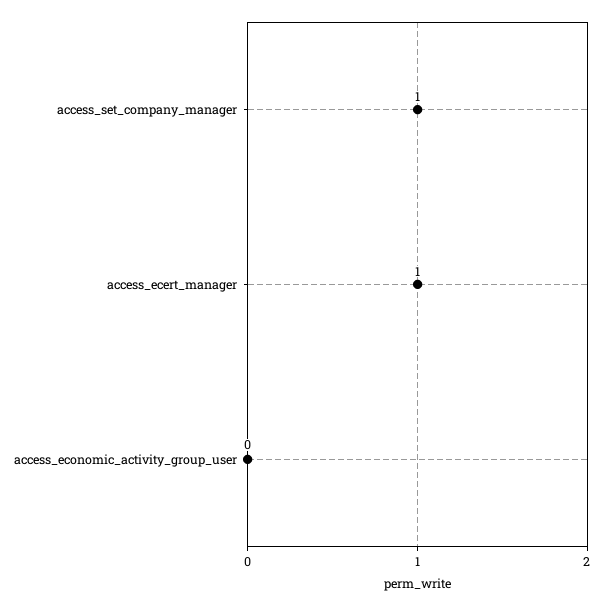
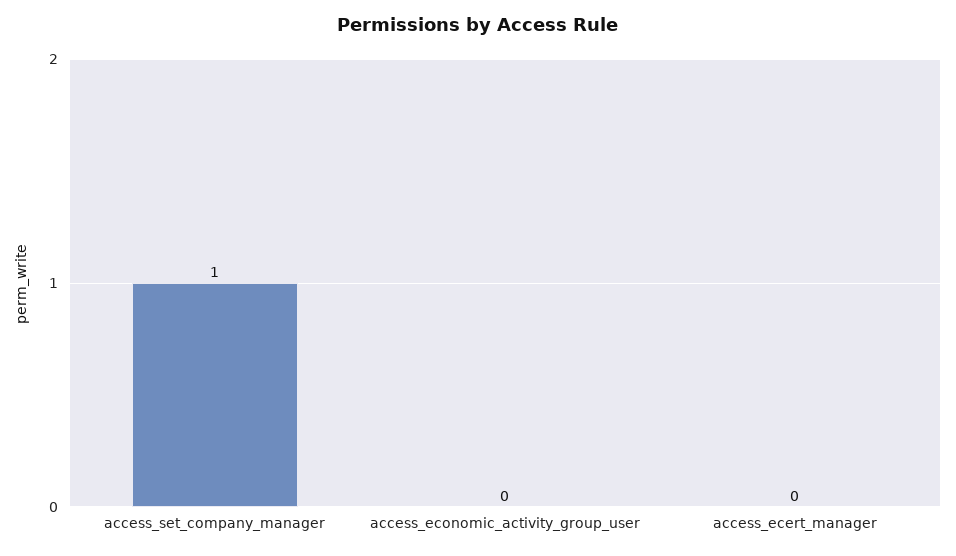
  {
    "access_set_company_manager": 1,
-   "access_ecert_manager": 1,
+   "access_ecert_manager": 0,
    "access_economic_activity_group_user": 0
  }

